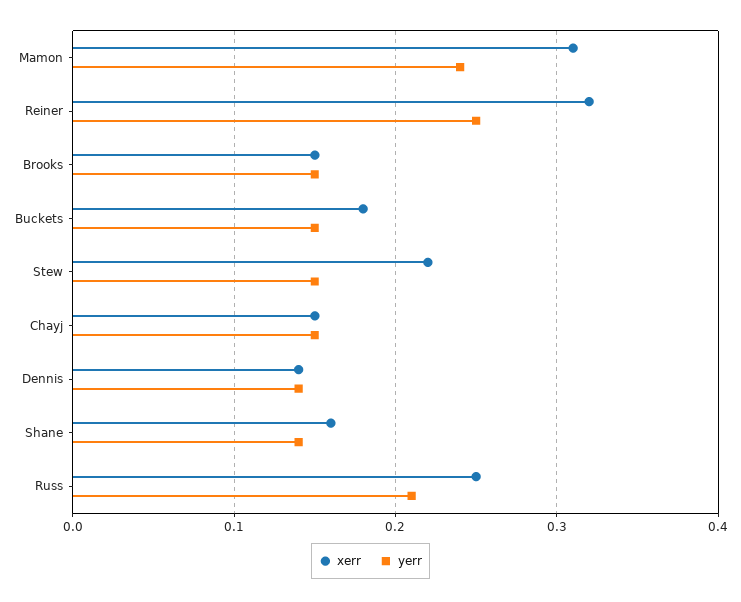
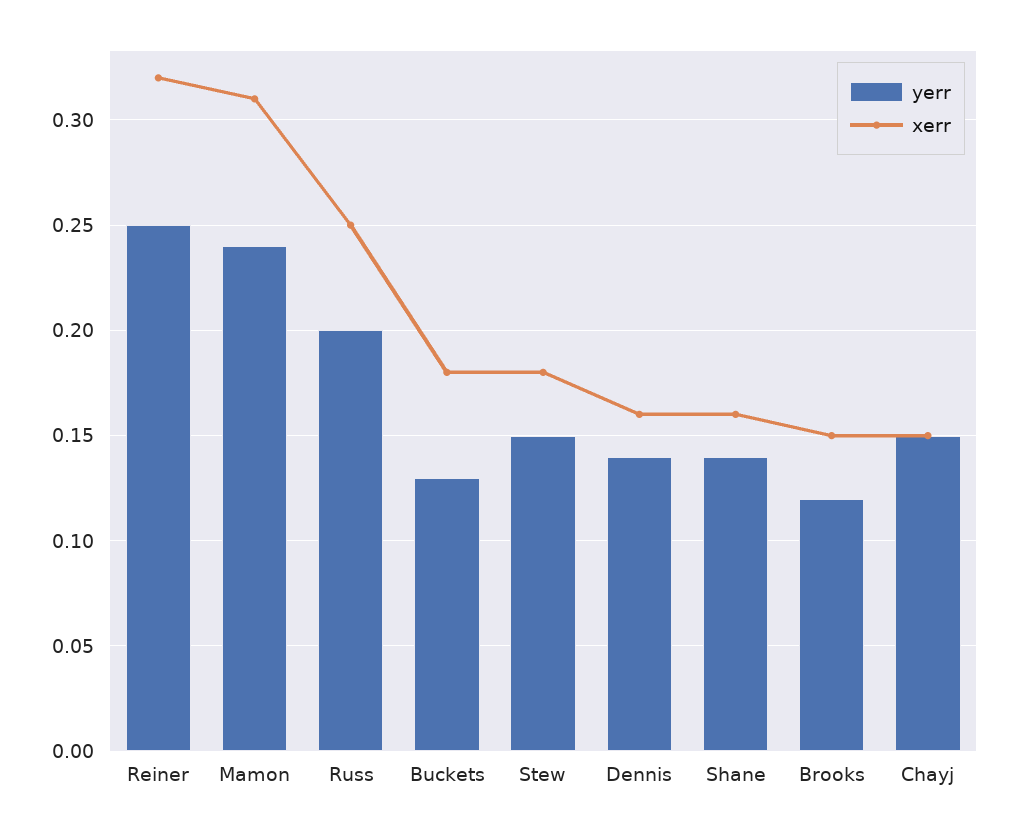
  {
    "xerr": {
      "Mamon": 0.31,
      "Reiner": 0.32,
      "Brooks": 0.15,
      "Buckets": 0.18,
-     "Stew": 0.22,
+     "Stew": 0.18,
      "Chayj": 0.15,
-     "Dennis": 0.14,
+     "Dennis": 0.16,
      "Shane": 0.16,
      "Russ": 0.25
    },
    "yerr": {
      "Mamon": 0.24,
      "Reiner": 0.25,
-     "Brooks": 0.15,
+     "Brooks": 0.12,
-     "Buckets": 0.15,
+     "Buckets": 0.13,
      "Stew": 0.15,
      "Chayj": 0.15,
      "Dennis": 0.14,
      "Shane": 0.14,
-     "Russ": 0.21
+     "Russ": 0.2
    }
  }

